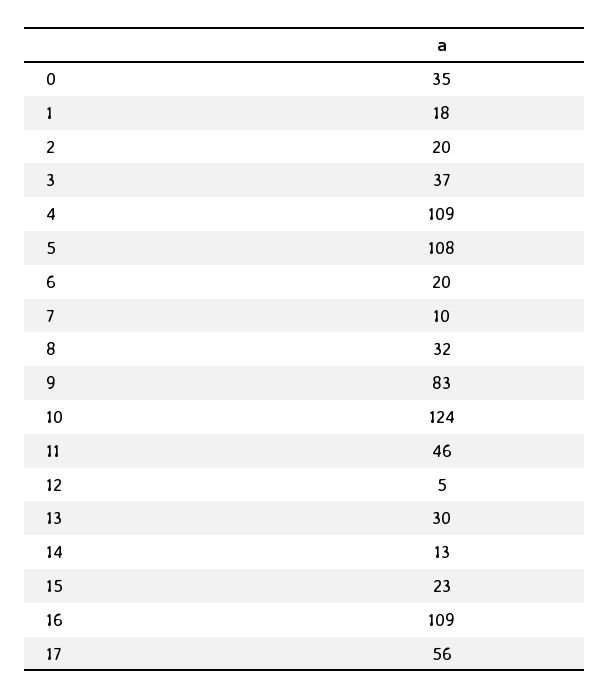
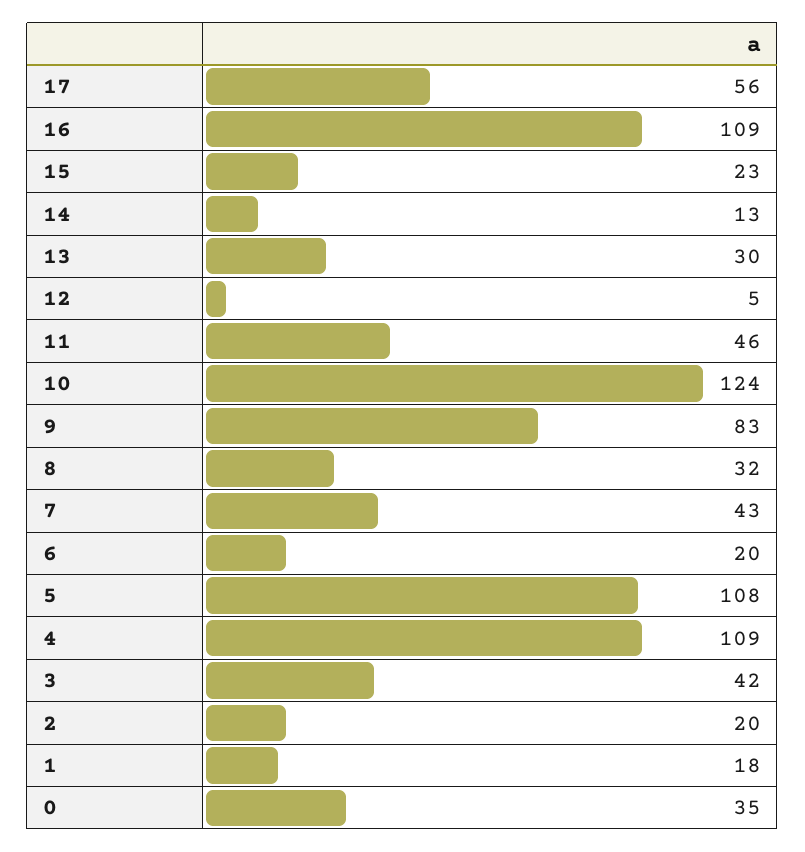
  {
    "0": 35,
    "1": 18,
    "2": 20,
-   "3": 37,
+   "3": 42,
    "4": 109,
    "5": 108,
    "6": 20,
-   "7": 10,
+   "7": 43,
    "8": 32,
    "9": 83,
    "10": 124,
    "11": 46,
    "12": 5,
    "13": 30,
    "14": 13,
    "15": 23,
    "16": 109,
    "17": 56
  }

